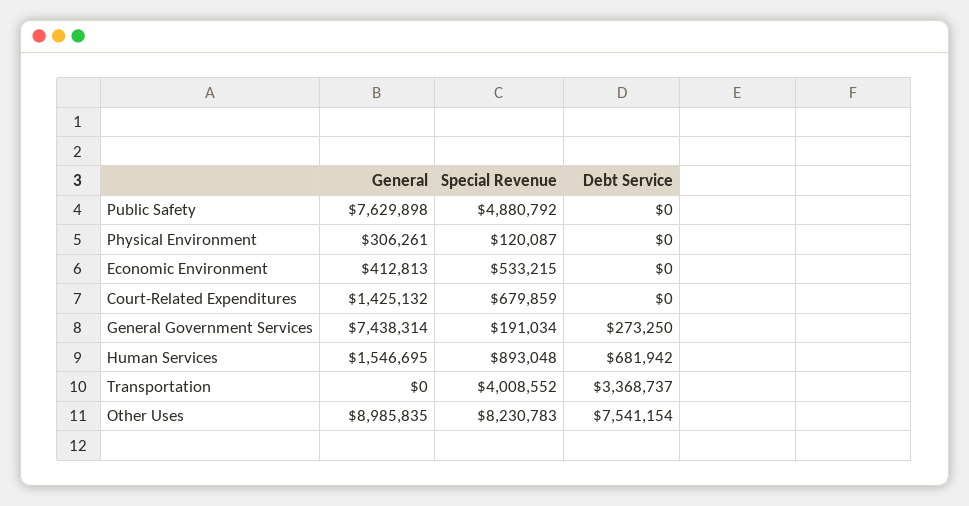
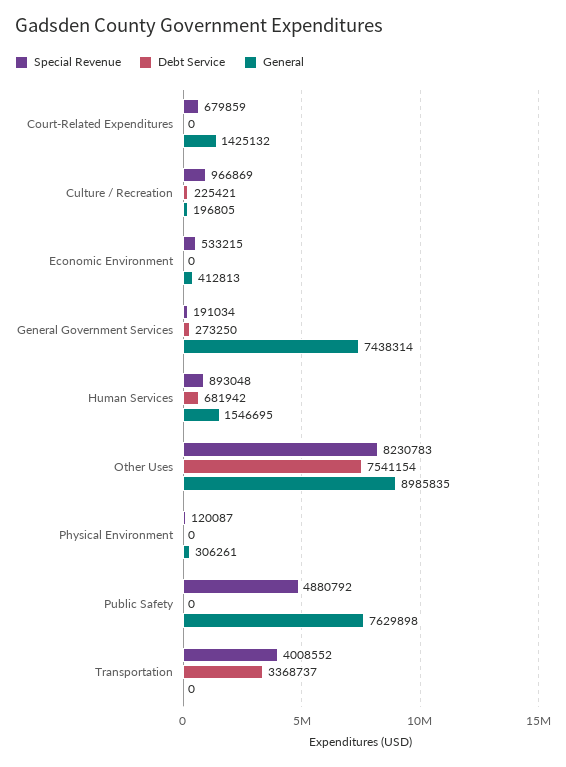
  {
    "General": {
      "Public Safety": 7629898,
      "Physical Environment": 306261,
      "Economic Environment": 412813,
      "Court-Related Expenditures": 1425132,
      "General Government Services": 7438314,
      "Human Services": 1546695,
      "Transportation": 0,
-     "Other Uses": 8985835
+     "Other Uses": 8985835,
+     "Culture / Recreation": 196805
    },
    "Special Revenue": {
      "Public Safety": 4880792,
      "Physical Environment": 120087,
      "Economic Environment": 533215,
      "Court-Related Expenditures": 679859,
      "General Government Services": 191034,
      "Human Services": 893048,
      "Transportation": 4008552,
-     "Other Uses": 8230783
+     "Other Uses": 8230783,
+     "Culture / Recreation": 966869
    },
    "Debt Service": {
      "Public Safety": 0,
      "Physical Environment": 0,
      "Economic Environment": 0,
      "Court-Related Expenditures": 0,
      "General Government Services": 273250,
      "Human Services": 681942,
      "Transportation": 3368737,
-     "Other Uses": 7541154
+     "Other Uses": 7541154,
+     "Culture / Recreation": 225421
    }
  }

